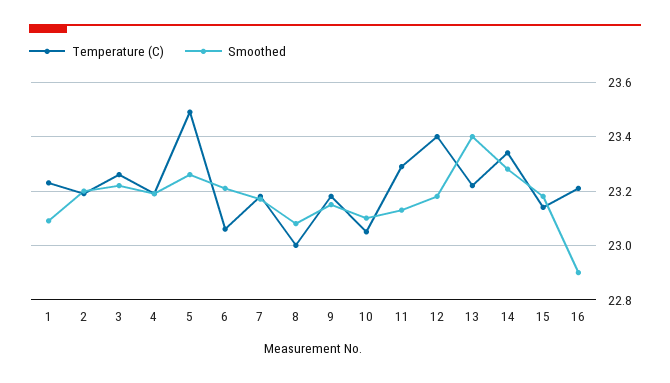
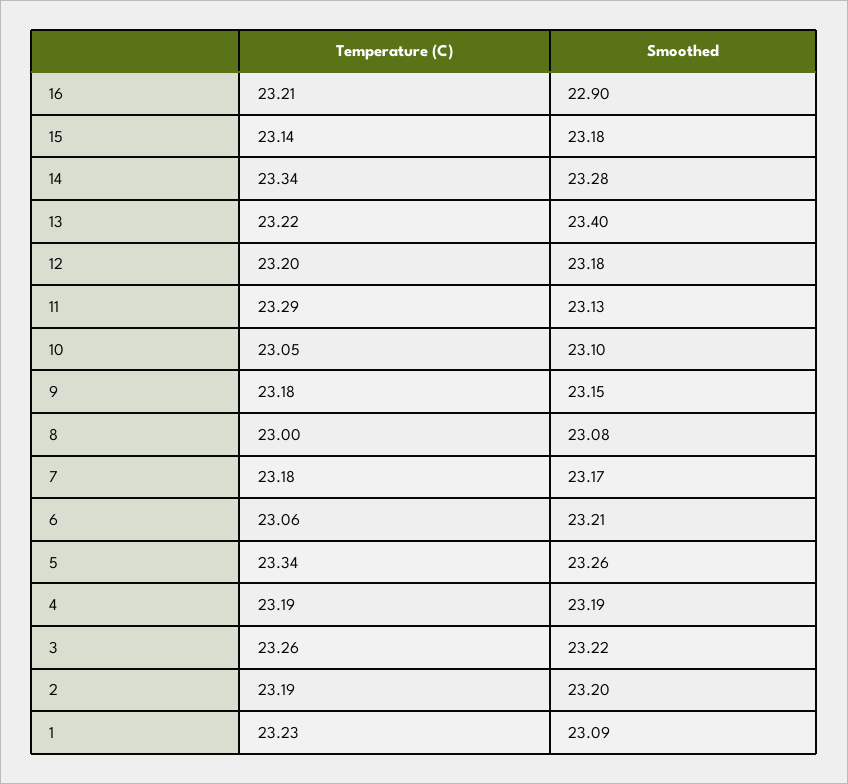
  {
    "Temperature (C)": {
      "1": 23.23,
      "2": 23.19,
      "3": 23.26,
      "4": 23.19,
-     "5": 23.5,
+     "5": 23.34,
      "6": 23.06,
      "7": 23.18,
      "8": 23,
      "9": 23.18,
      "10": 23.05,
      "11": 23.29,
-     "12": 23.4,
+     "12": 23.2,
      "13": 23.22,
      "14": 23.34,
      "15": 23.14,
      "16": 23.21
    },
    "Smoothed": {
      "1": 23.09,
      "2": 23.2,
      "3": 23.22,
      "4": 23.19,
      "5": 23.26,
      "6": 23.21,
      "7": 23.17,
      "8": 23.08,
      "9": 23.15,
      "10": 23.1,
      "11": 23.13,
      "12": 23.18,
      "13": 23.4,
      "14": 23.28,
      "15": 23.18,
      "16": 22.9
    }
  }

